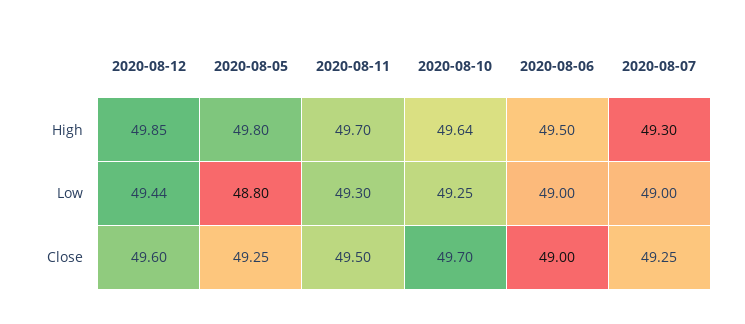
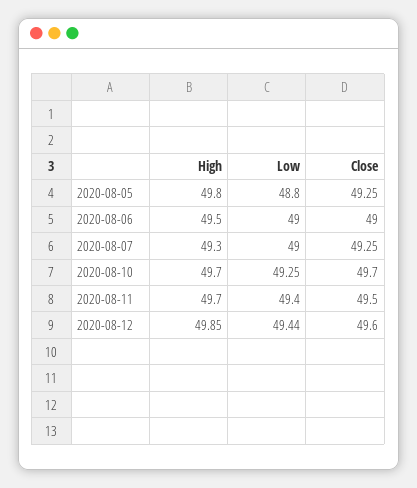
  {
    "2020-08-12": {
      "High": 49.85,
      "Low": 49.44,
      "Close": 49.6
    },
    "2020-08-05": {
      "High": 49.8,
      "Low": 48.8,
      "Close": 49.25
    },
    "2020-08-11": {
      "High": 49.7,
-     "Low": 49.3,
+     "Low": 49.4,
      "Close": 49.5
    },
    "2020-08-10": {
-     "High": 49.64,
+     "High": 49.7,
      "Low": 49.25,
      "Close": 49.7
    },
    "2020-08-06": {
      "High": 49.5,
      "Low": 49,
      "Close": 49
    },
    "2020-08-07": {
      "High": 49.3,
      "Low": 49,
      "Close": 49.25
    }
  }

